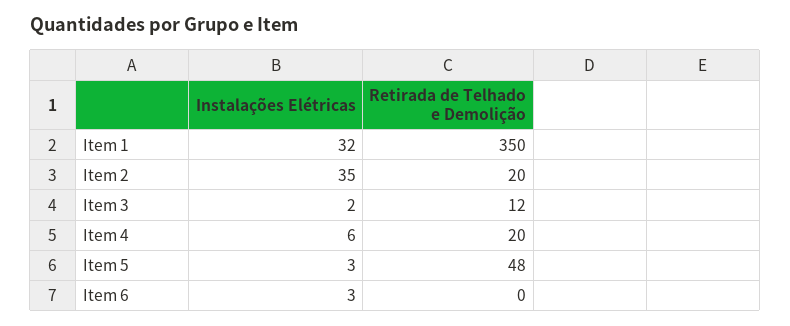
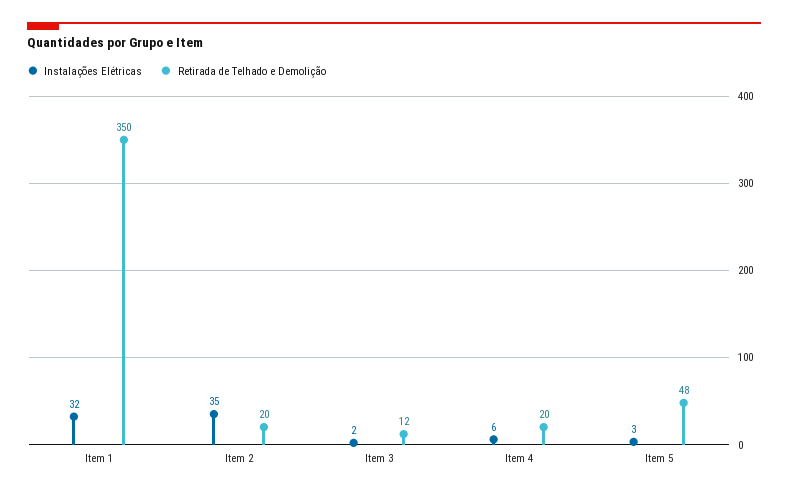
  {
    "Instalações Elétricas": {
      "Item 1": 32,
      "Item 2": 35,
      "Item 3": 2,
      "Item 4": 6,
-     "Item 5": 3,
+     "Item 5": 3
-     "Item 6": 3
    },
    "Retirada de Telhado e Demolição": {
      "Item 1": 350,
      "Item 2": 20,
      "Item 3": 12,
      "Item 4": 20,
-     "Item 5": 48,
+     "Item 5": 48
-     "Item 6": 0
    }
  }

